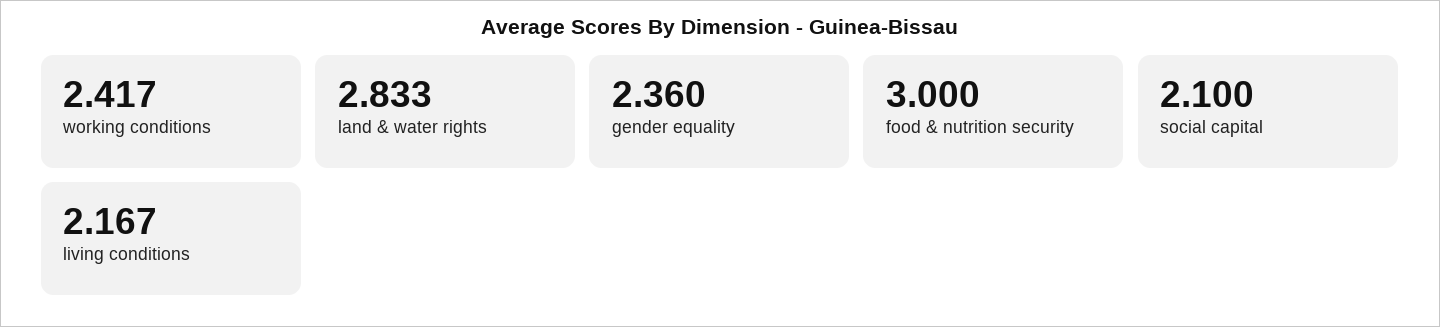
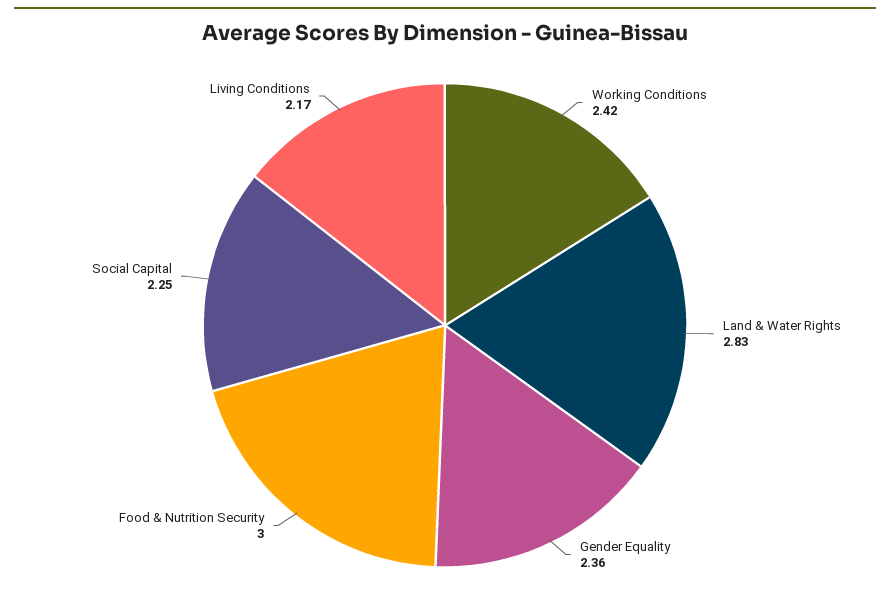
  {
    "working conditions": 2.417,
    "land & water rights": 2.833,
    "gender equality": 2.36,
    "food & nutrition security": 3,
-   "social capital": 2.1,
+   "social capital": 2.25,
    "living conditions": 2.167
  }

